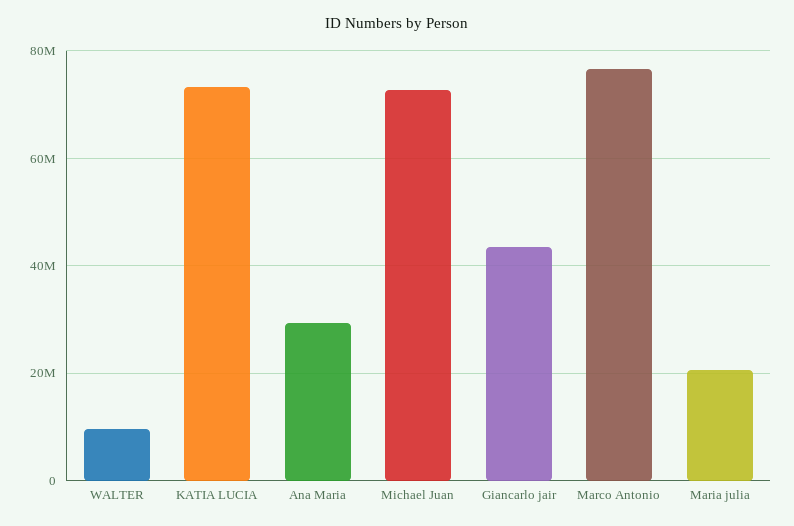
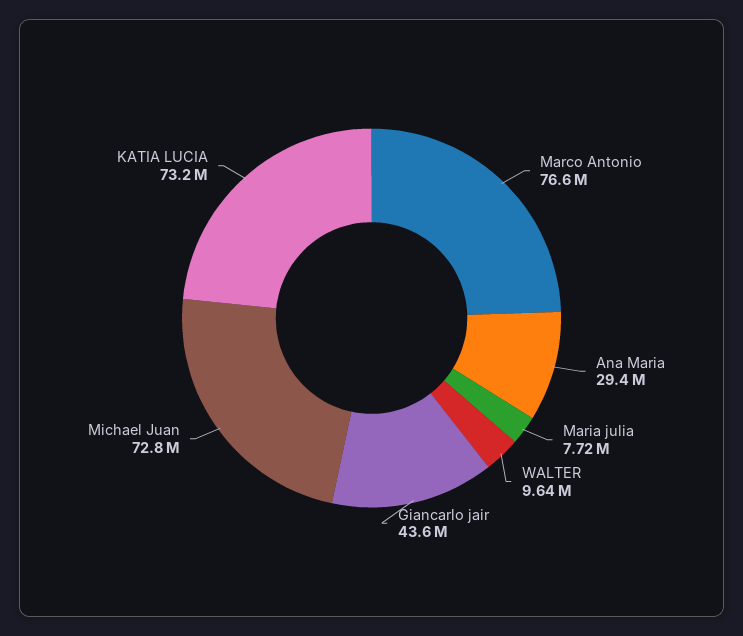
  {
    "WALTER": 9640000,
    "KATIA LUCIA": 73200000,
    "Ana Maria": 29400000,
    "Michael Juan": 72800000,
    "Giancarlo jair": 43600000,
    "Marco Antonio": 76600000,
-   "Maria julia": 20000000
+   "Maria julia": 7720000
  }

